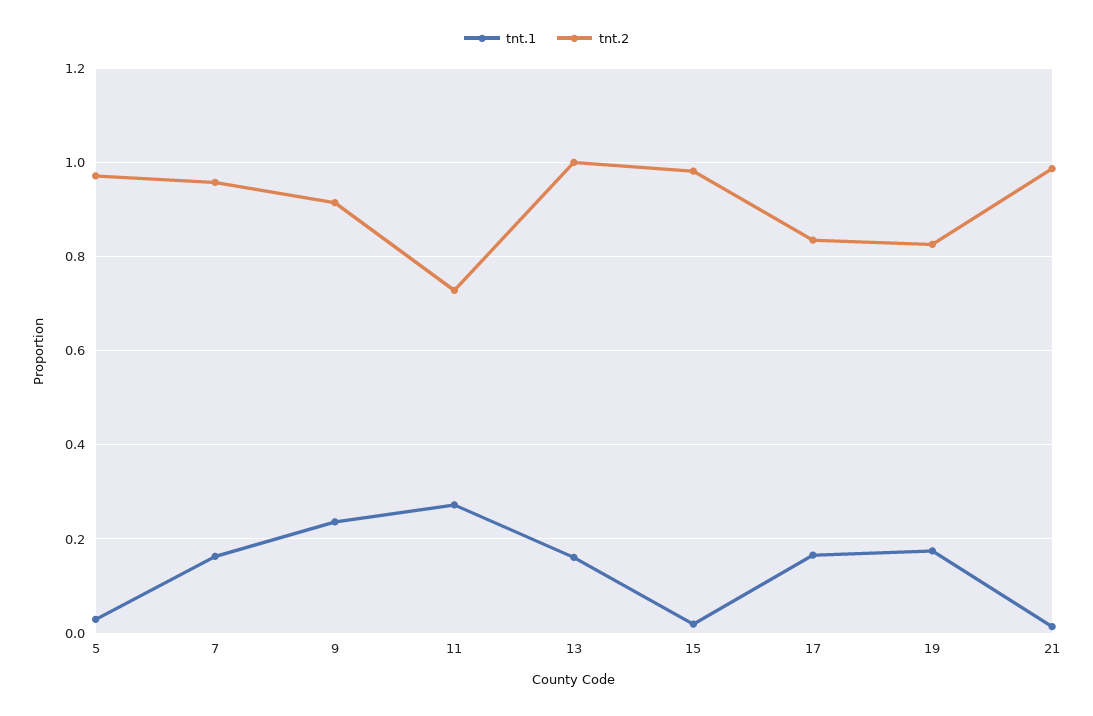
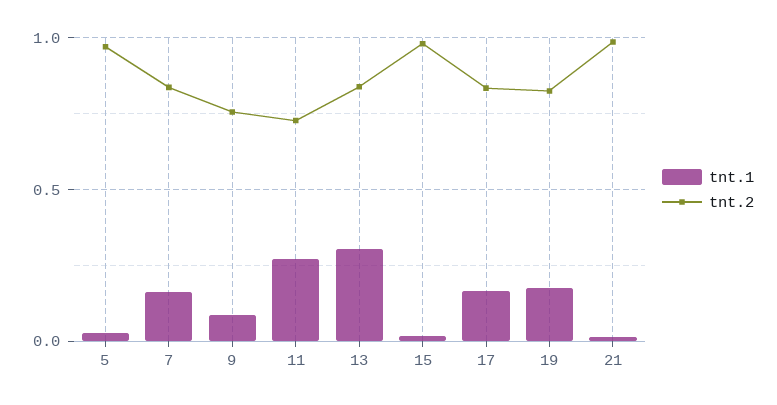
  {
    "tnt.1": {
      "5": 0.02,
      "7": 0.16,
-     "9": 0.24,
+     "9": 0.1,
      "11": 0.28,
-     "13": 0.16,
+     "13": 0.3,
      "15": 0.02,
      "17": 0.16,
      "19": 0.18,
      "21": 0.02
    },
    "tnt.2": {
      "5": 0.98,
-     "7": 0.96,
+     "7": 0.85,
-     "9": 0.92,
+     "9": 0.75,
      "11": 0.72,
-     "13": 1,
+     "13": 0.85,
      "15": 0.98,
      "17": 0.84,
      "19": 0.82,
      "21": 0.98
    }
  }

